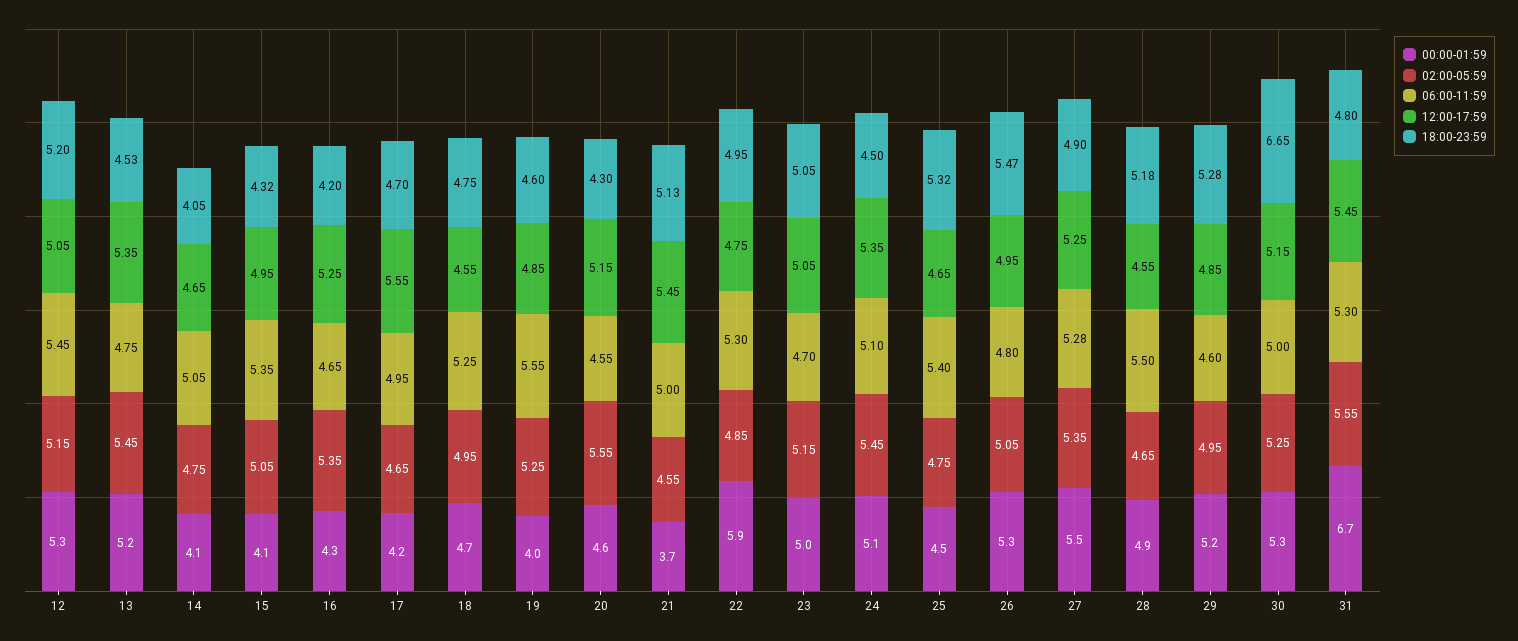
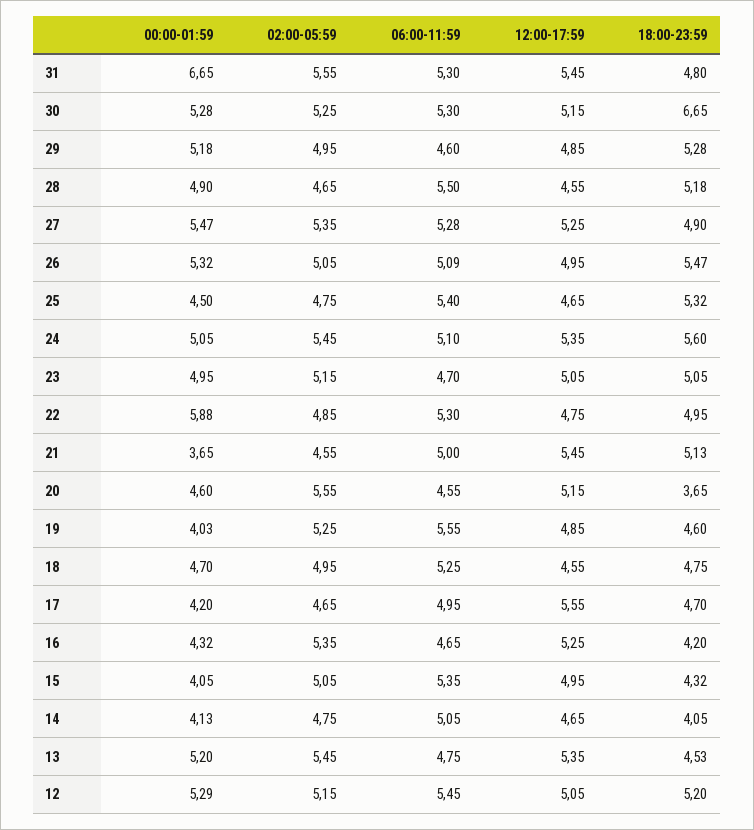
  {
    "00:00-01:59": {
      "12": 5.29,
      "13": 5.2,
      "14": 4.13,
      "15": 4.05,
      "16": 4.32,
      "17": 4.2,
      "18": 4.7,
      "19": 4.03,
      "20": 4.6,
      "21": 3.65,
      "22": 5.88,
      "23": 4.95,
      "24": 5.05,
      "25": 4.5,
      "26": 5.32,
      "27": 5.47,
      "28": 4.9,
      "29": 5.18,
      "30": 5.28,
      "31": 6.65
    },
    "02:00-05:59": {
      "12": 5.15,
      "13": 5.45,
      "14": 4.75,
      "15": 5.05,
      "16": 5.35,
      "17": 4.65,
      "18": 4.95,
      "19": 5.25,
      "20": 5.55,
      "21": 4.55,
      "22": 4.85,
      "23": 5.15,
      "24": 5.45,
      "25": 4.75,
      "26": 5.05,
      "27": 5.35,
      "28": 4.65,
      "29": 4.95,
      "30": 5.25,
      "31": 5.55
    },
    "06:00-11:59": {
      "12": 5.45,
      "13": 4.75,
      "14": 5.05,
      "15": 5.35,
      "16": 4.65,
      "17": 4.95,
      "18": 5.25,
      "19": 5.55,
      "20": 4.55,
      "21": 5,
      "22": 5.3,
      "23": 4.7,
      "24": 5.1,
      "25": 5.4,
-     "26": 4.8,
+     "26": 5.09,
      "27": 5.28,
      "28": 5.5,
      "29": 4.6,
-     "30": 5,
+     "30": 5.3,
      "31": 5.3
    },
    "12:00-17:59": {
      "12": 5.05,
      "13": 5.35,
      "14": 4.65,
      "15": 4.95,
      "16": 5.25,
      "17": 5.55,
      "18": 4.55,
      "19": 4.85,
      "20": 5.15,
      "21": 5.45,
      "22": 4.75,
      "23": 5.05,
      "24": 5.35,
      "25": 4.65,
      "26": 4.95,
      "27": 5.25,
      "28": 4.55,
      "29": 4.85,
      "30": 5.15,
      "31": 5.45
    },
    "18:00-23:59": {
      "12": 5.2,
      "13": 4.53,
      "14": 4.05,
      "15": 4.32,
      "16": 4.2,
      "17": 4.7,
      "18": 4.75,
      "19": 4.6,
-     "20": 4.3,
+     "20": 3.65,
      "21": 5.13,
      "22": 4.95,
      "23": 5.05,
-     "24": 4.5,
+     "24": 5.6,
      "25": 5.32,
      "26": 5.47,
      "27": 4.9,
      "28": 5.18,
      "29": 5.28,
      "30": 6.65,
      "31": 4.8
    }
  }

